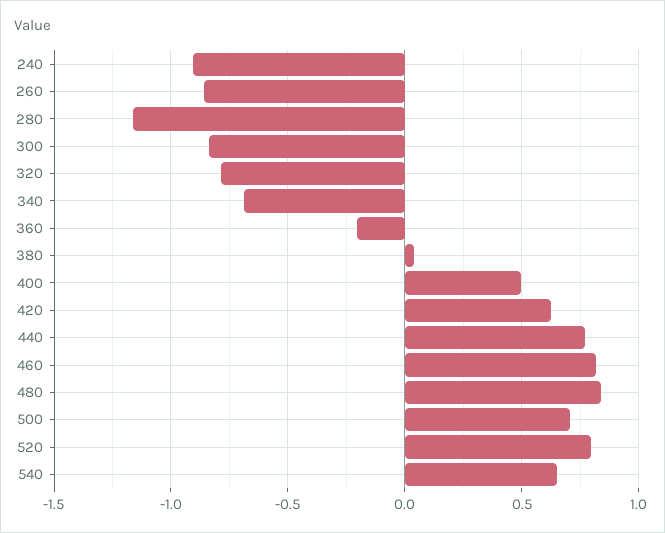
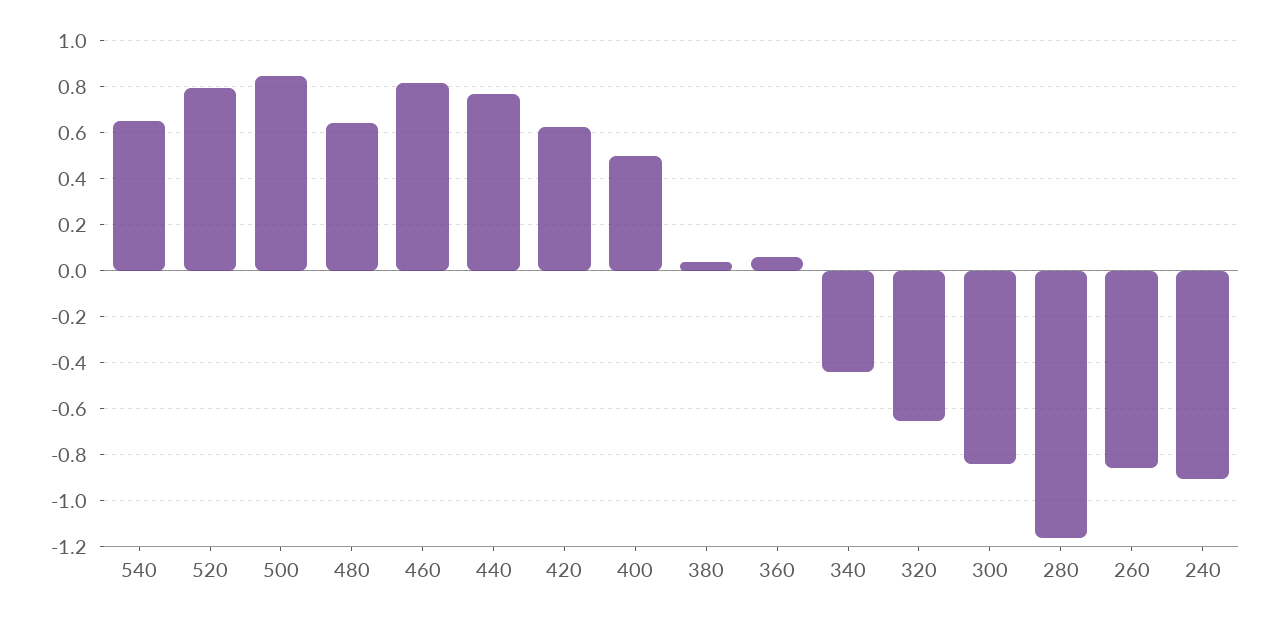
  {
    "240": -0.9,
    "260": -0.85,
    "280": -1.15,
    "300": -0.85,
-   "320": -0.8,
+   "320": -0.65,
-   "340": -0.7,
+   "340": -0.45,
-   "360": -0.2,
+   "360": 0.05,
    "380": 0.05,
    "400": 0.5,
    "420": 0.65,
    "440": 0.75,
    "460": 0.8,
-   "480": 0.85,
+   "480": 0.65,
-   "500": 0.7,
+   "500": 0.85,
    "520": 0.8,
    "540": 0.65
  }

